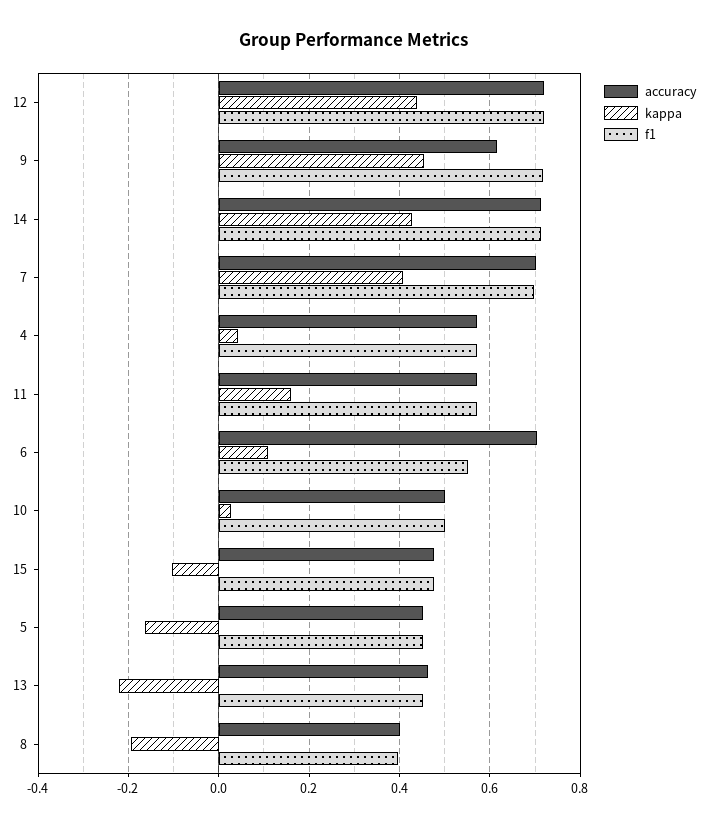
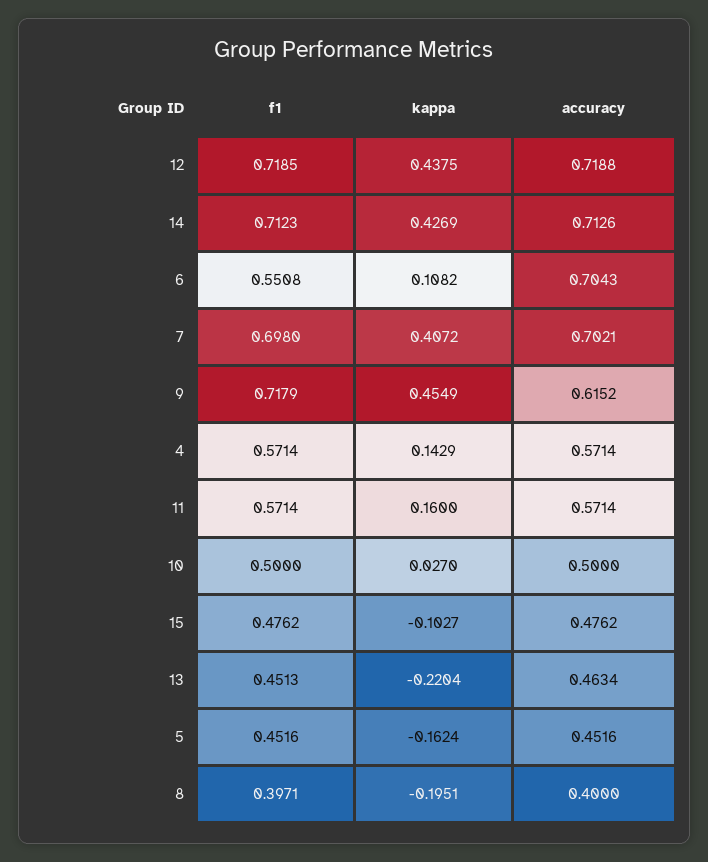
  {
    "accuracy": {
      "12": 0.7188,
      "9": 0.6152,
      "14": 0.7126,
      "7": 0.7021,
      "4": 0.5714,
      "11": 0.5714,
      "6": 0.7043,
      "10": 0.5,
      "15": 0.4762,
      "5": 0.4516,
      "13": 0.4634,
      "8": 0.4
    },
    "kappa": {
      "12": 0.4375,
      "9": 0.4549,
      "14": 0.4269,
      "7": 0.4072,
-     "4": 0.04,
+     "4": 0.1429,
      "11": 0.16,
      "6": 0.1082,
      "10": 0.027,
      "15": -0.1027,
      "5": -0.1624,
      "13": -0.2204,
      "8": -0.1951
    },
    "f1": {
      "12": 0.7185,
      "9": 0.7179,
      "14": 0.7123,
      "7": 0.698,
      "4": 0.5714,
      "11": 0.5714,
      "6": 0.5508,
      "10": 0.5,
      "15": 0.4762,
      "5": 0.4516,
      "13": 0.4513,
      "8": 0.3971
    }
  }

